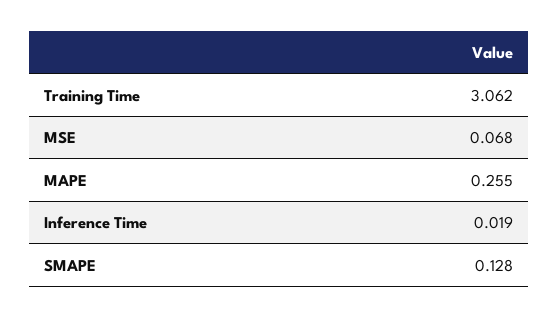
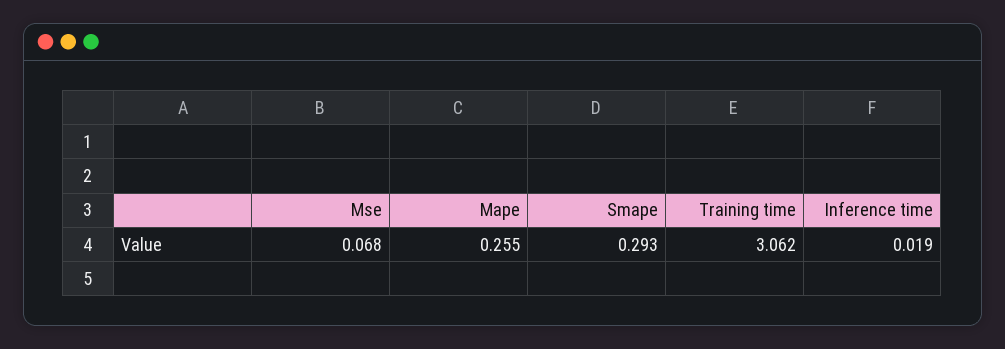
  {
    "Training Time": 3.062,
    "MSE": 0.068,
    "MAPE": 0.255,
    "Inference Time": 0.019,
-   "SMAPE": 0.128
+   "SMAPE": 0.293
  }

